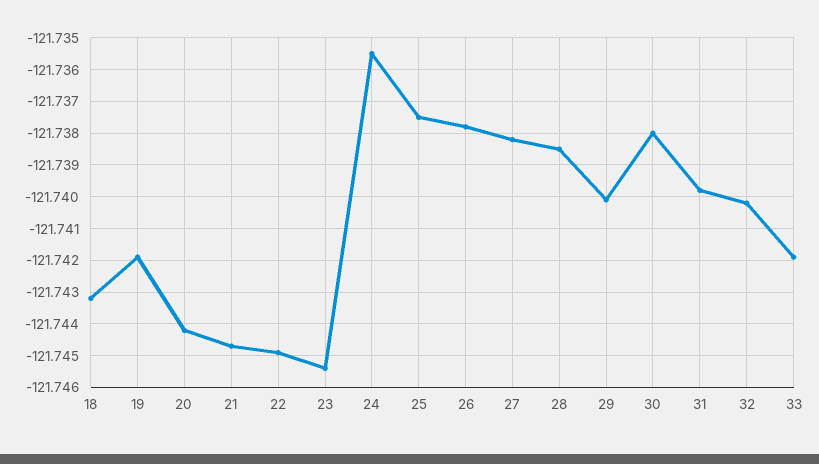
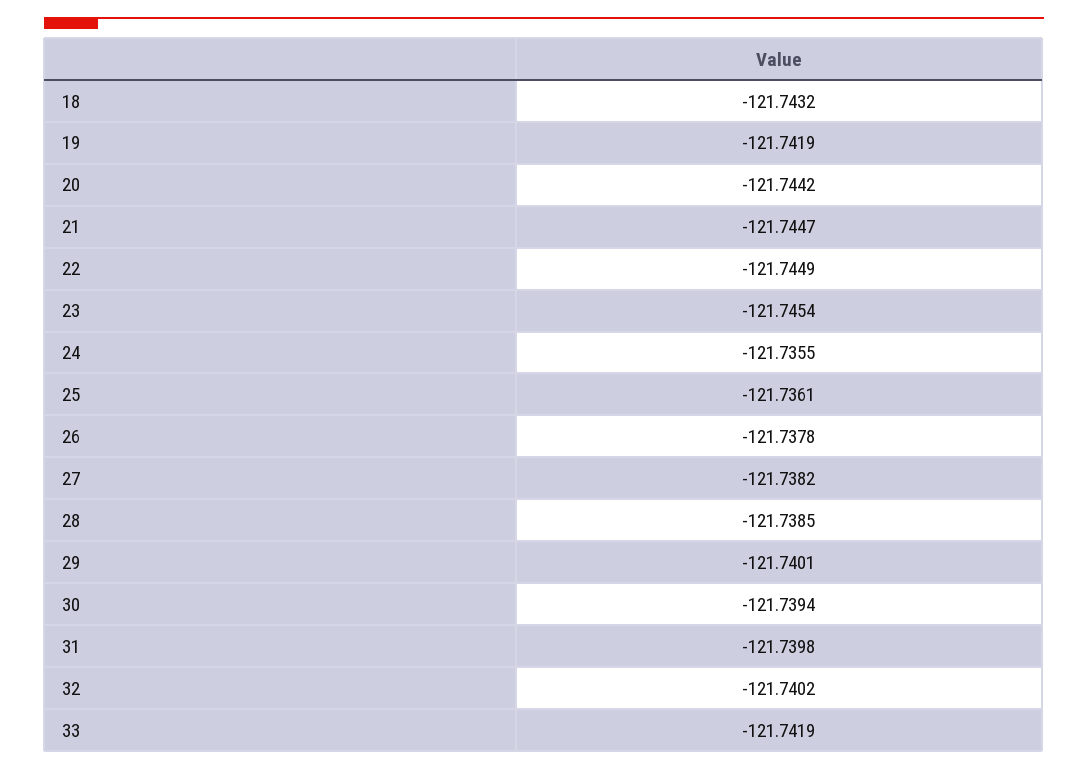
  {
    "18": -121.7432,
    "19": -121.7419,
    "20": -121.7442,
    "21": -121.7447,
    "22": -121.7449,
    "23": -121.7454,
    "24": -121.7355,
-   "25": -121.7375,
+   "25": -121.7361,
    "26": -121.7378,
    "27": -121.7382,
    "28": -121.7385,
    "29": -121.7401,
-   "30": -121.738,
+   "30": -121.7394,
    "31": -121.7398,
    "32": -121.7402,
    "33": -121.7419
  }

